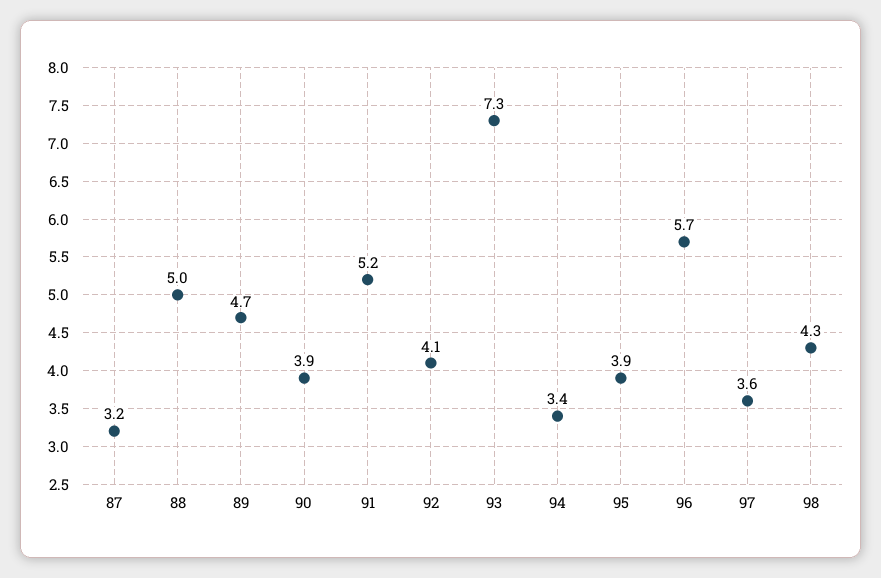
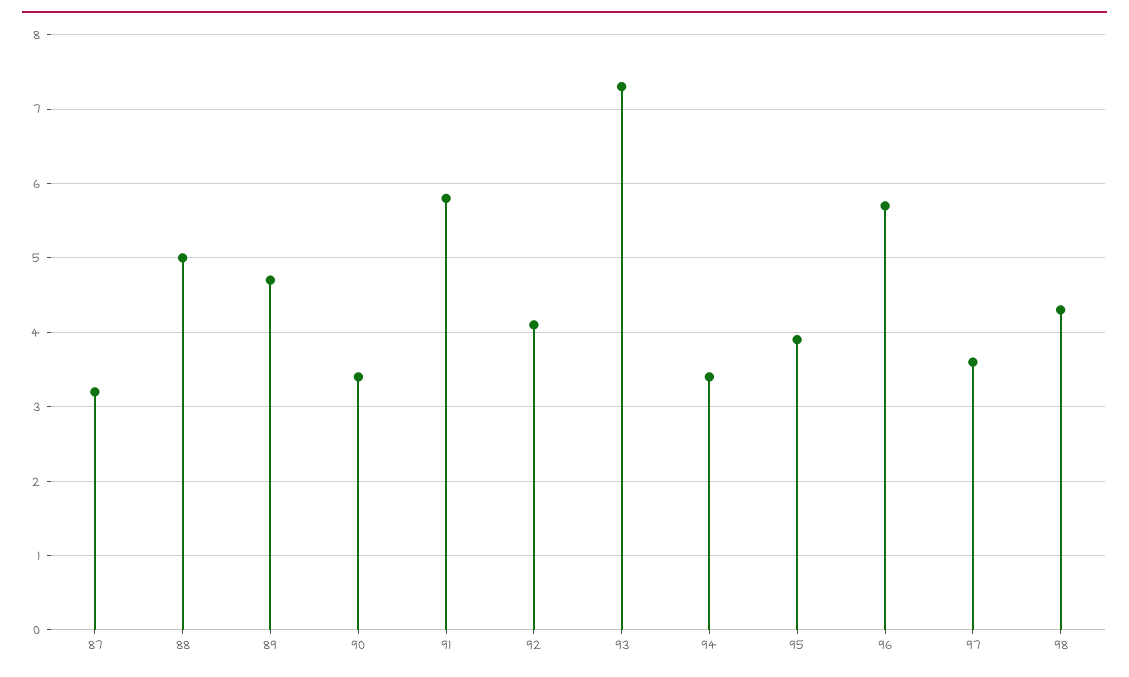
  {
    "87": 3.2,
    "88": 5,
    "89": 4.7,
-   "90": 3.9,
+   "90": 3.4,
-   "91": 5.2,
+   "91": 5.8,
    "92": 4.1,
    "93": 7.3,
    "94": 3.4,
    "95": 3.9,
    "96": 5.7,
    "97": 3.6,
    "98": 4.3
  }

